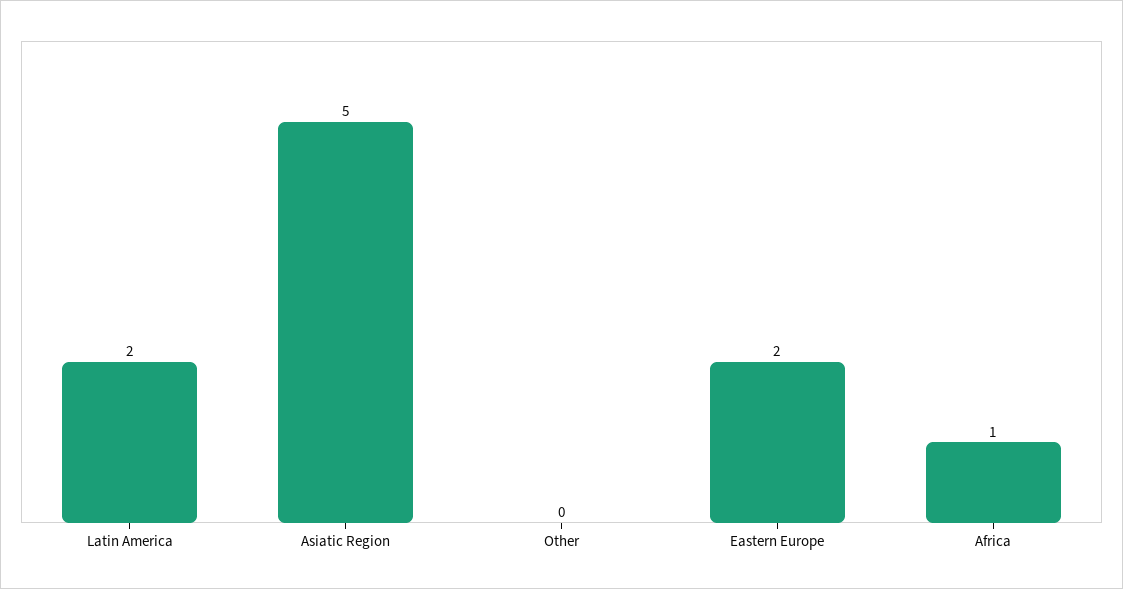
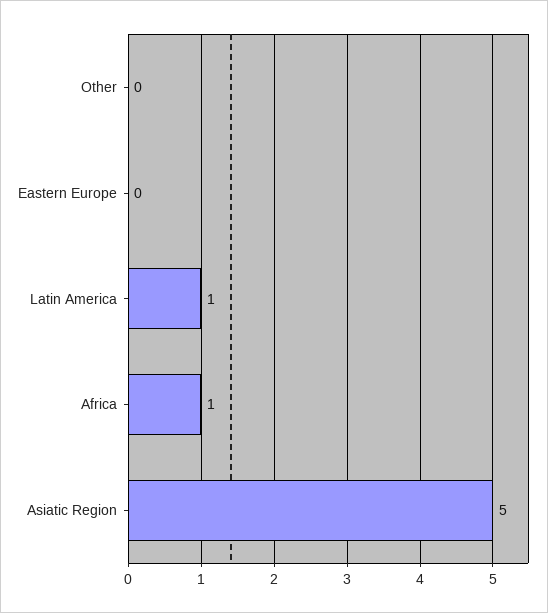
  {
-   "Latin America": 2,
+   "Latin America": 1,
    "Asiatic Region": 5,
    "Other": 0,
-   "Eastern Europe": 2,
+   "Eastern Europe": 0,
    "Africa": 1
  }

